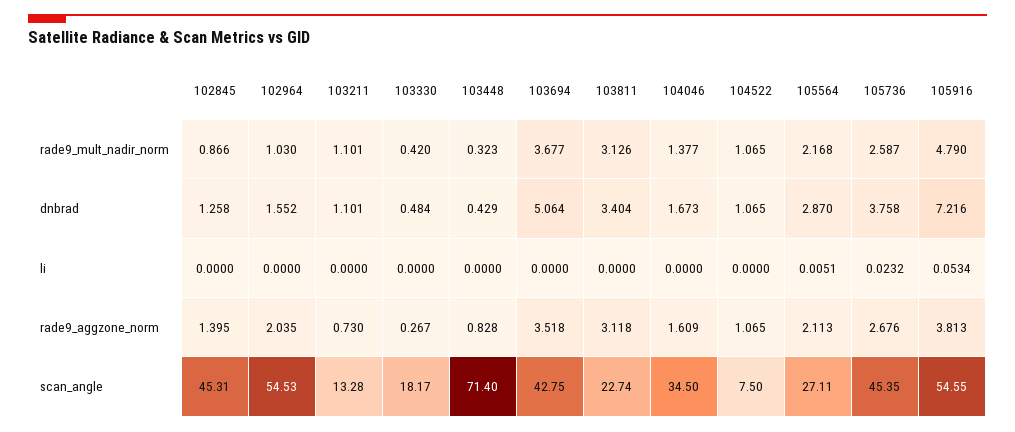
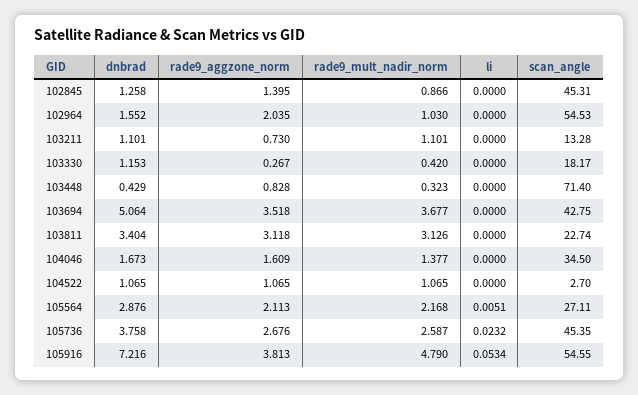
  {
    "102845": {
      "rade9_mult_nadir_norm": 0.866,
      "dnbrad": 1.258,
      "li": 0,
      "rade9_aggzone_norm": 1.395,
      "scan_angle": 45.31
    },
    "102964": {
      "rade9_mult_nadir_norm": 1.03,
      "dnbrad": 1.552,
      "li": 0,
      "rade9_aggzone_norm": 2.035,
      "scan_angle": 54.53
    },
    "103211": {
      "rade9_mult_nadir_norm": 1.101,
      "dnbrad": 1.101,
      "li": 0,
      "rade9_aggzone_norm": 0.73,
      "scan_angle": 13.28
    },
    "103330": {
      "rade9_mult_nadir_norm": 0.42,
-     "dnbrad": 0.484,
+     "dnbrad": 1.153,
      "li": 0,
      "rade9_aggzone_norm": 0.267,
      "scan_angle": 18.17
    },
    "103448": {
      "rade9_mult_nadir_norm": 0.323,
      "dnbrad": 0.429,
      "li": 0,
      "rade9_aggzone_norm": 0.828,
      "scan_angle": 71.4
    },
    "103694": {
      "rade9_mult_nadir_norm": 3.677,
      "dnbrad": 5.064,
      "li": 0,
      "rade9_aggzone_norm": 3.518,
      "scan_angle": 42.75
    },
    "103811": {
      "rade9_mult_nadir_norm": 3.126,
      "dnbrad": 3.404,
      "li": 0,
      "rade9_aggzone_norm": 3.118,
      "scan_angle": 22.74
    },
    "104046": {
      "rade9_mult_nadir_norm": 1.377,
      "dnbrad": 1.673,
      "li": 0,
      "rade9_aggzone_norm": 1.609,
      "scan_angle": 34.5
    },
    "104522": {
      "rade9_mult_nadir_norm": 1.065,
      "dnbrad": 1.065,
      "li": 0,
      "rade9_aggzone_norm": 1.065,
-     "scan_angle": 7.5
+     "scan_angle": 2.7
    },
    "105564": {
      "rade9_mult_nadir_norm": 2.168,
-     "dnbrad": 2.87,
+     "dnbrad": 2.876,
      "li": 0.0051,
      "rade9_aggzone_norm": 2.113,
      "scan_angle": 27.11
    },
    "105736": {
      "rade9_mult_nadir_norm": 2.587,
      "dnbrad": 3.758,
      "li": 0.0232,
      "rade9_aggzone_norm": 2.676,
      "scan_angle": 45.35
    },
    "105916": {
      "rade9_mult_nadir_norm": 4.79,
      "dnbrad": 7.216,
      "li": 0.0534,
      "rade9_aggzone_norm": 3.813,
      "scan_angle": 54.55
    }
  }

